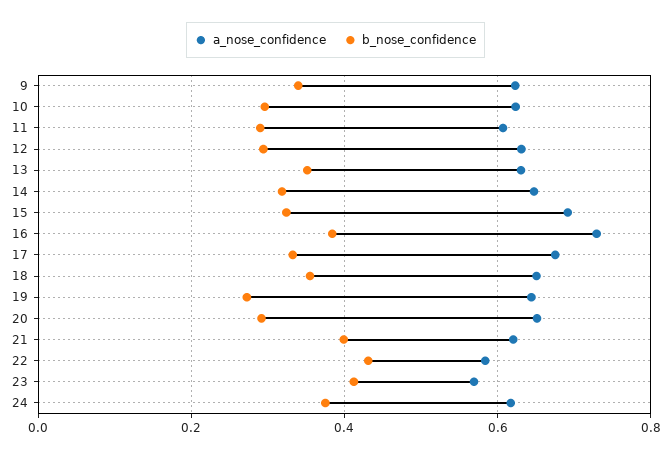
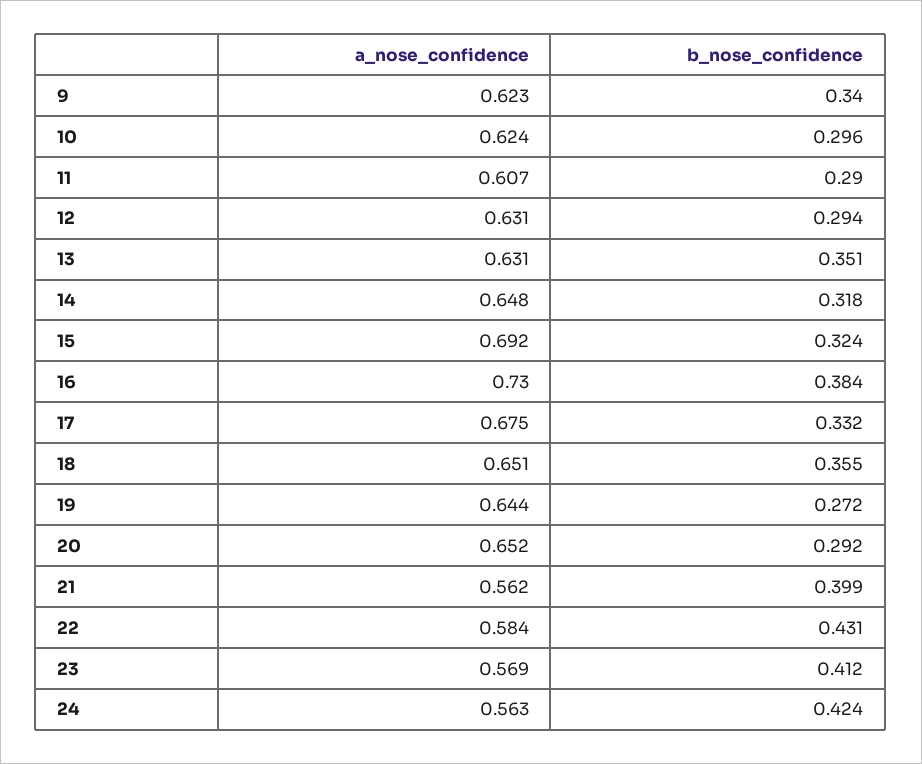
  {
    "a_nose_confidence": {
      "9": 0.623,
      "10": 0.624,
      "11": 0.607,
      "12": 0.631,
      "13": 0.631,
      "14": 0.648,
      "15": 0.692,
      "16": 0.73,
      "17": 0.675,
      "18": 0.651,
      "19": 0.644,
      "20": 0.652,
-     "21": 0.62,
+     "21": 0.562,
      "22": 0.584,
      "23": 0.569,
-     "24": 0.62
+     "24": 0.563
    },
    "b_nose_confidence": {
      "9": 0.34,
      "10": 0.296,
      "11": 0.29,
      "12": 0.294,
      "13": 0.351,
      "14": 0.318,
      "15": 0.324,
      "16": 0.384,
      "17": 0.332,
      "18": 0.355,
      "19": 0.272,
      "20": 0.292,
      "21": 0.399,
      "22": 0.431,
      "23": 0.412,
-     "24": 0.38
+     "24": 0.424
    }
  }

